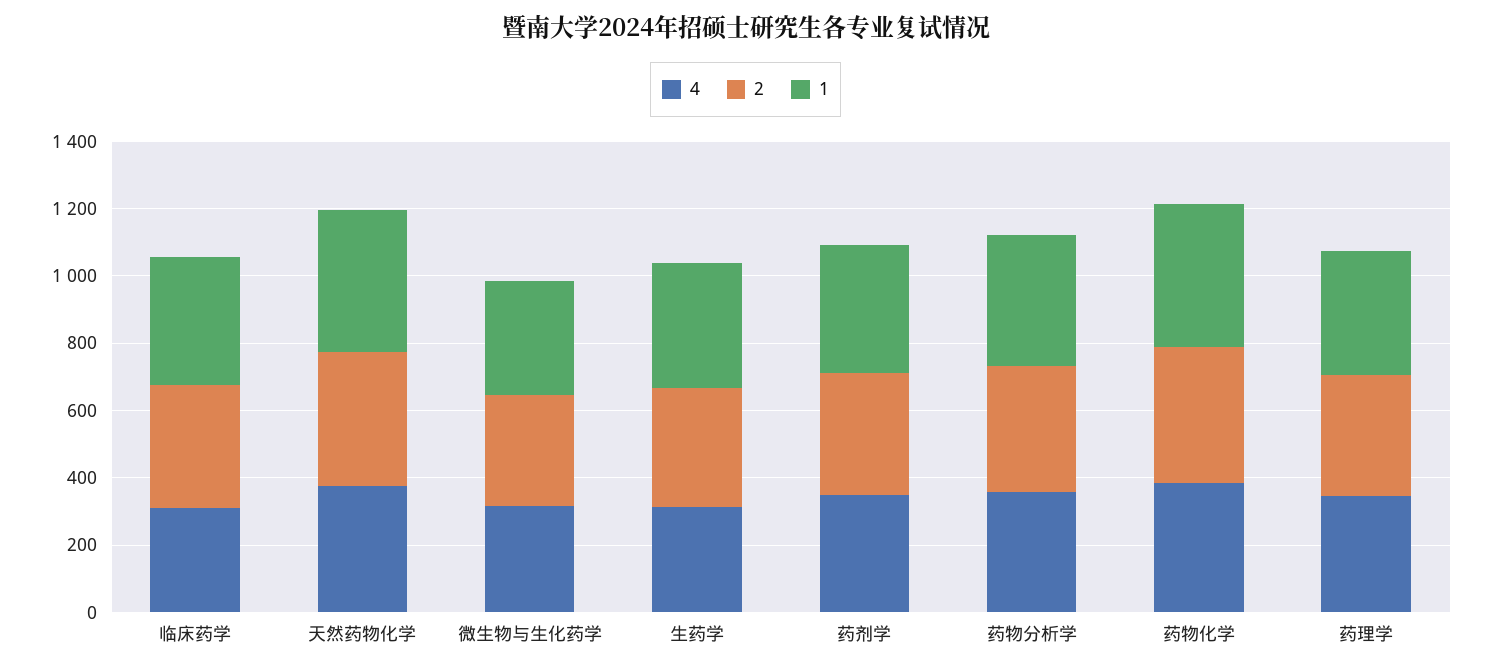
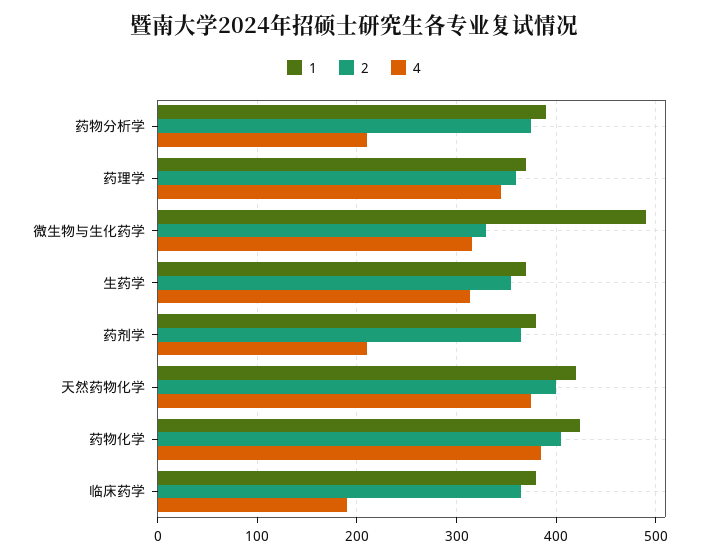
  {
    "4": {
-     "临床药学": 300,
+     "临床药学": 190,
      "天然药物化学": 380,
      "微生物与生化药学": 320,
      "生药学": 310,
-     "药剂学": 350,
+     "药剂学": 210,
-     "药物分析学": 350,
+     "药物分析学": 210,
      "药物化学": 390,
      "药理学": 350
    },
    "2": {
      "临床药学": 370,
      "天然药物化学": 400,
      "微生物与生化药学": 330,
      "生药学": 360,
      "药剂学": 370,
      "药物分析学": 380,
      "药物化学": 410,
      "药理学": 360
    },
    "1": {
      "临床药学": 380,
      "天然药物化学": 420,
-     "微生物与生化药学": 350,
+     "微生物与生化药学": 490,
      "生药学": 370,
      "药剂学": 380,
      "药物分析学": 390,
      "药物化学": 420,
      "药理学": 370
    }
  }

